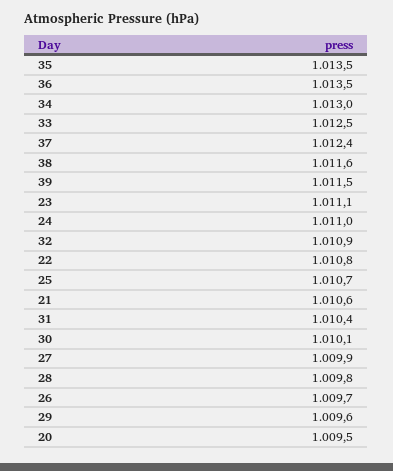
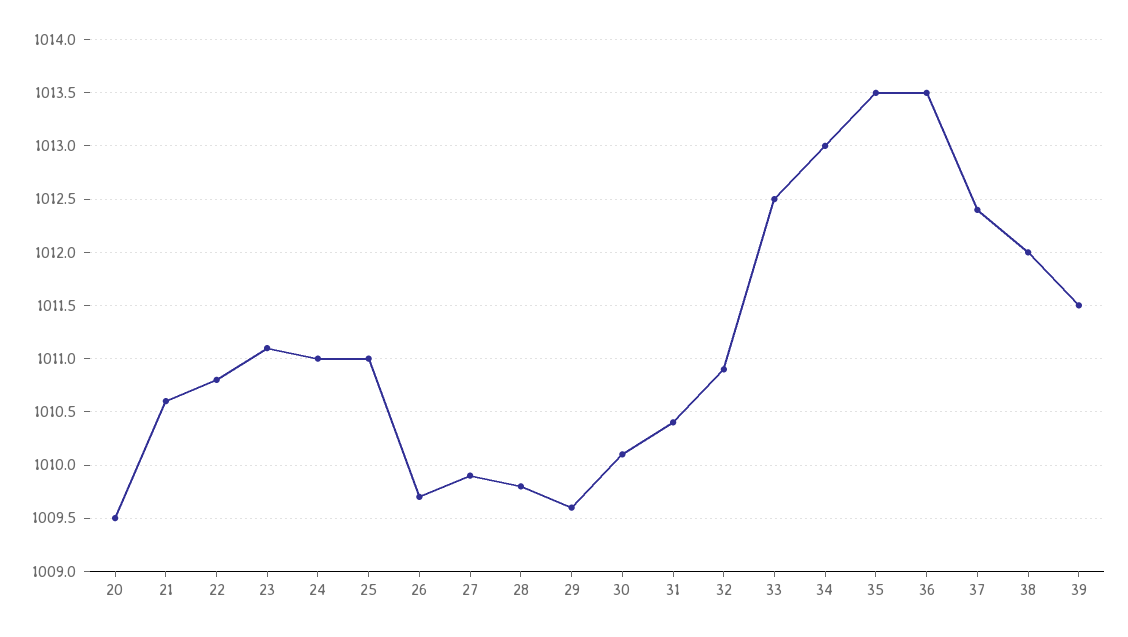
  {
    "35": 1013.5,
    "36": 1013.5,
    "34": 1013,
    "33": 1012.5,
    "37": 1012.4,
-   "38": 1011.6,
+   "38": 1012,
    "39": 1011.5,
    "23": 1011.1,
    "24": 1011,
    "32": 1010.9,
    "22": 1010.8,
-   "25": 1010.7,
+   "25": 1011,
    "21": 1010.6,
    "31": 1010.4,
    "30": 1010.1,
    "27": 1009.9,
    "28": 1009.8,
    "26": 1009.7,
    "29": 1009.6,
    "20": 1009.5
  }

